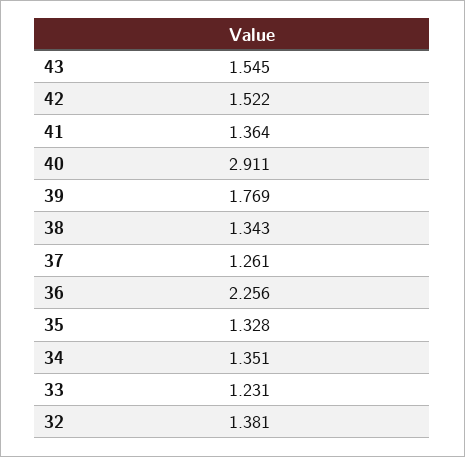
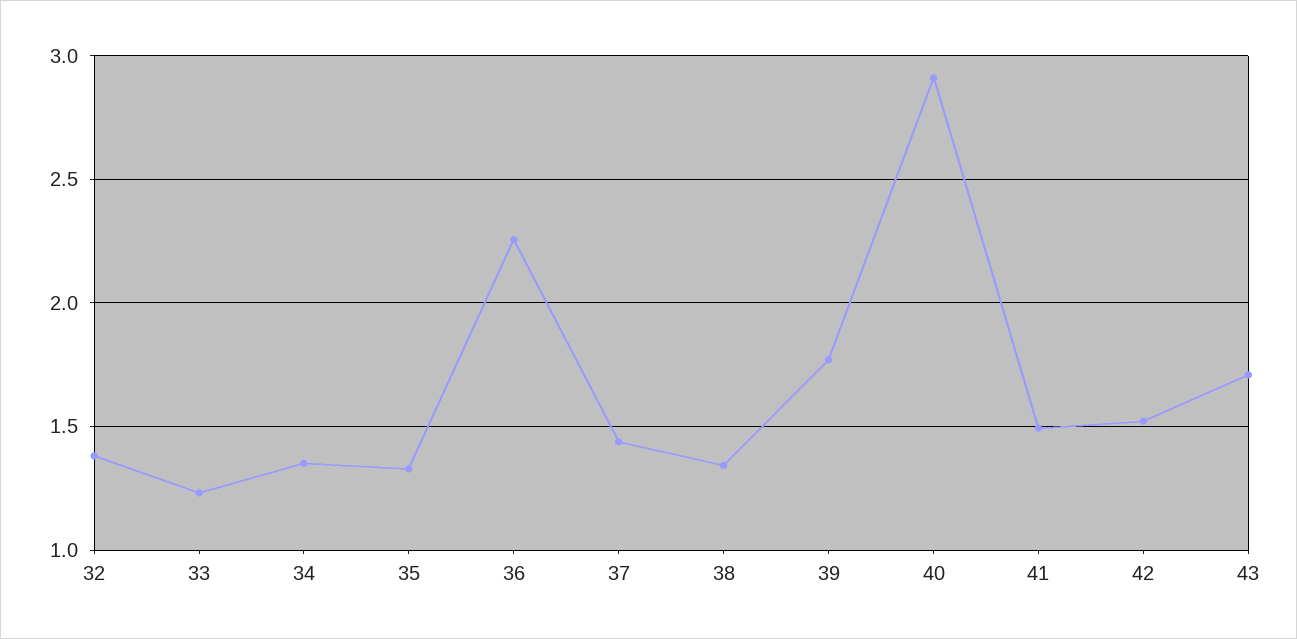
  {
-   "43": 1.545,
+   "43": 1.7,
    "42": 1.522,
-   "41": 1.364,
+   "41": 1.5,
    "40": 2.911,
    "39": 1.769,
    "38": 1.343,
-   "37": 1.261,
+   "37": 1.45,
    "36": 2.256,
    "35": 1.328,
    "34": 1.351,
    "33": 1.231,
    "32": 1.381
  }

